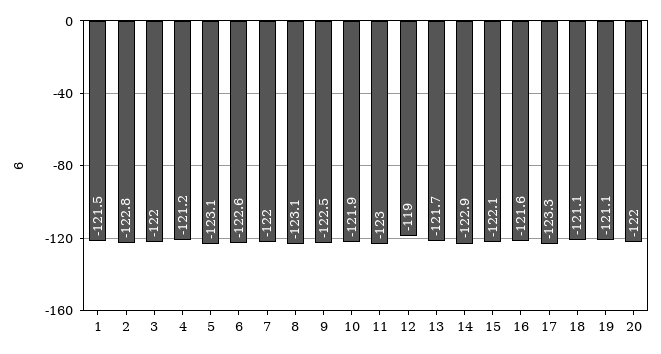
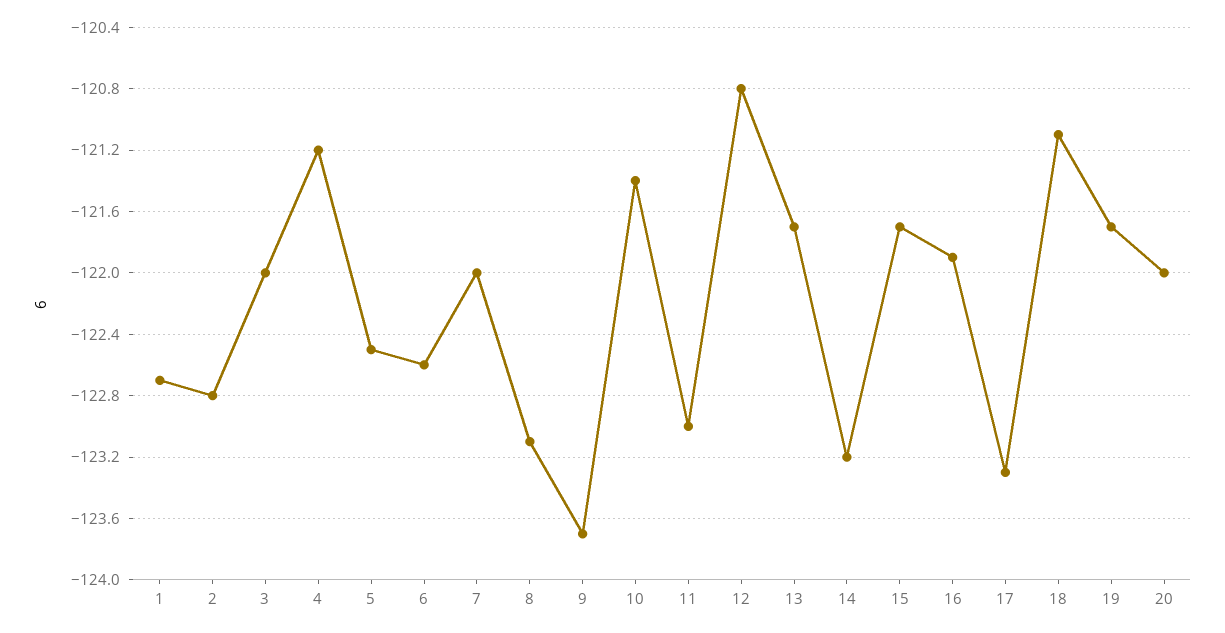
  {
-   "1": -121.5,
+   "1": -122.7,
    "2": -122.8,
    "3": -122,
    "4": -121.2,
-   "5": -123.1,
+   "5": -122.5,
    "6": -122.6,
    "7": -122,
    "8": -123.1,
-   "9": -122.5,
+   "9": -123.7,
-   "10": -121.9,
+   "10": -121.4,
    "11": -123,
-   "12": -119,
+   "12": -120.8,
    "13": -121.7,
-   "14": -122.9,
+   "14": -123.2,
-   "15": -122.1,
+   "15": -121.7,
-   "16": -121.6,
+   "16": -121.9,
    "17": -123.3,
    "18": -121.1,
-   "19": -121.1,
+   "19": -121.7,
    "20": -122
  }

